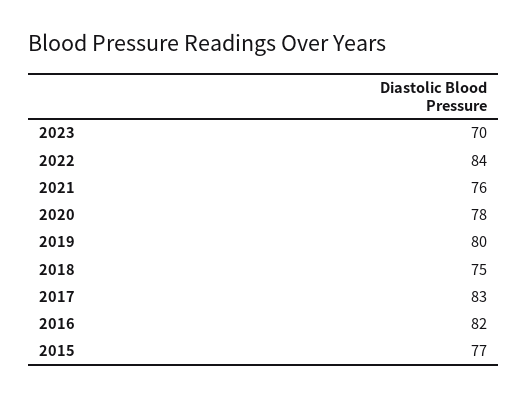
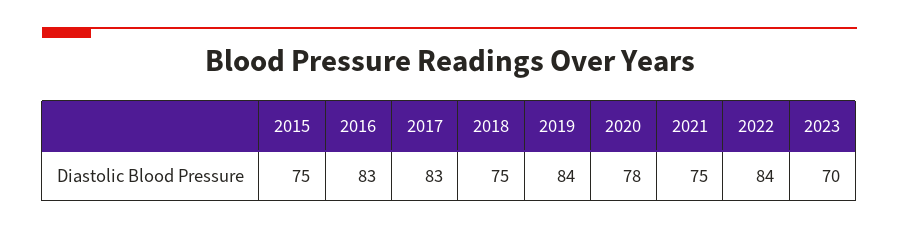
  {
    "2023": 70,
    "2022": 84,
-   "2021": 76,
+   "2021": 75,
    "2020": 78,
-   "2019": 80,
+   "2019": 84,
    "2018": 75,
    "2017": 83,
-   "2016": 82,
+   "2016": 83,
-   "2015": 77
+   "2015": 75
  }

